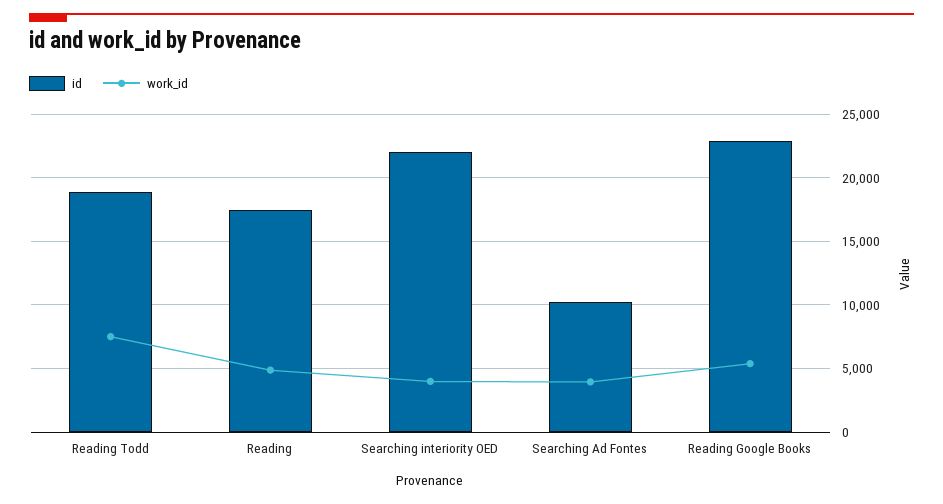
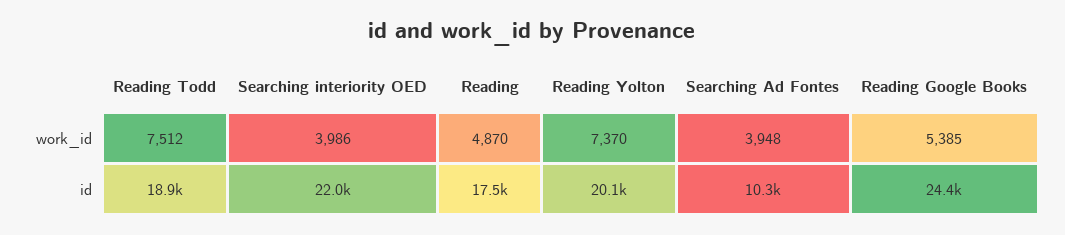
  {
    "id": {
      "Reading Todd": 18900,
      "Reading": 17500,
      "Searching interiority OED": 22000,
      "Searching Ad Fontes": 10300,
-     "Reading Google Books": 23000
+     "Reading Google Books": 24400,
+     "Reading Yolton": 20100
    },
    "work_id": {
      "Reading Todd": 7512,
      "Reading": 4870,
      "Searching interiority OED": 3986,
      "Searching Ad Fontes": 3948,
-     "Reading Google Books": 5385
+     "Reading Google Books": 5385,
+     "Reading Yolton": 7370
    }
  }

